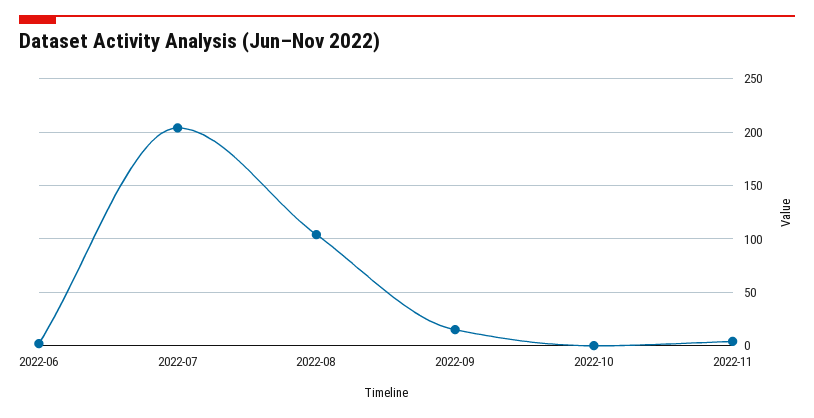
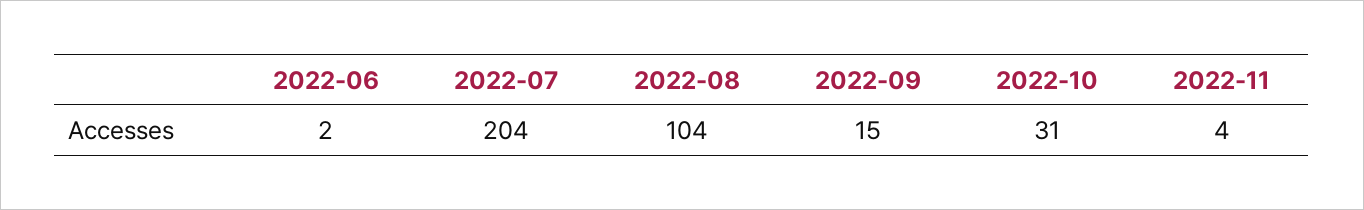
  {
    "2022-06": 2,
    "2022-07": 204,
    "2022-08": 104,
    "2022-09": 15,
-   "2022-10": 0,
+   "2022-10": 31,
    "2022-11": 4
  }

